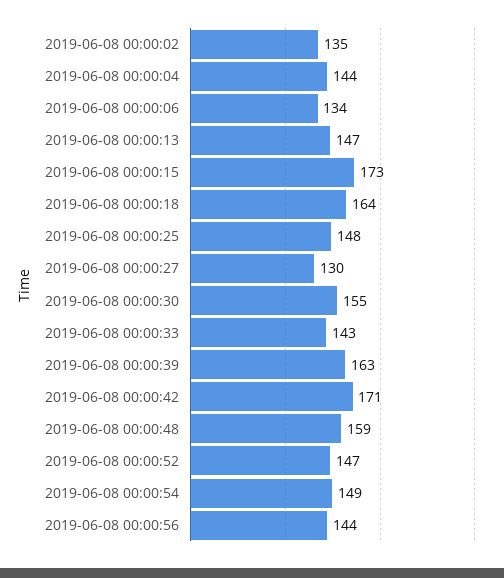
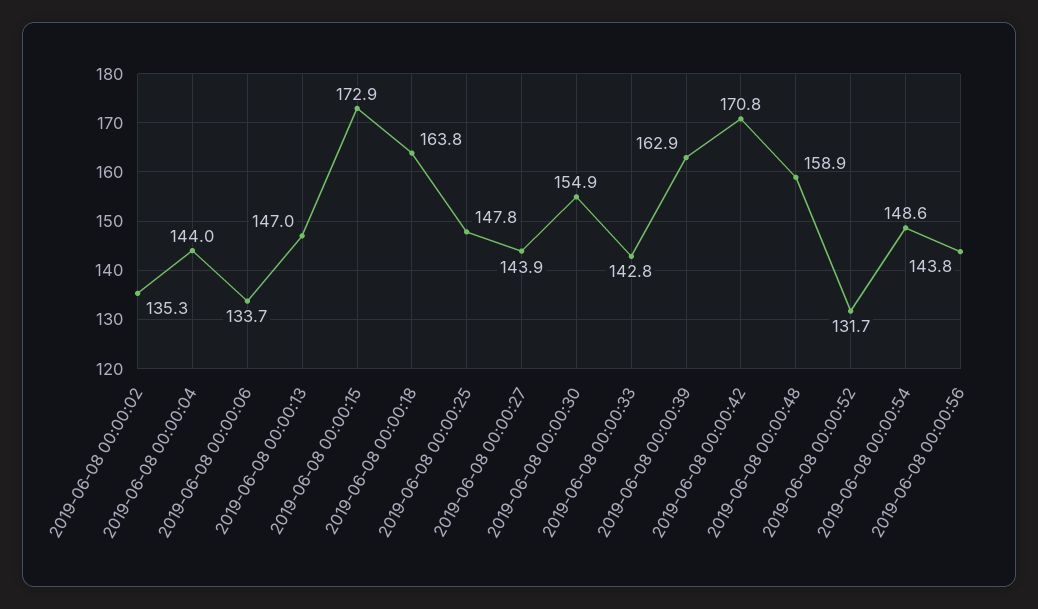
  {
    "2019-06-08 00:00:02": 135.3,
    "2019-06-08 00:00:04": 144,
    "2019-06-08 00:00:06": 133.7,
    "2019-06-08 00:00:13": 147,
    "2019-06-08 00:00:15": 172.9,
    "2019-06-08 00:00:18": 163.8,
    "2019-06-08 00:00:25": 147.8,
-   "2019-06-08 00:00:27": 130,
+   "2019-06-08 00:00:27": 143.9,
    "2019-06-08 00:00:30": 154.9,
    "2019-06-08 00:00:33": 142.8,
    "2019-06-08 00:00:39": 162.9,
    "2019-06-08 00:00:42": 170.8,
    "2019-06-08 00:00:48": 158.9,
-   "2019-06-08 00:00:52": 147,
+   "2019-06-08 00:00:52": 131.7,
    "2019-06-08 00:00:54": 148.6,
    "2019-06-08 00:00:56": 143.8
  }

